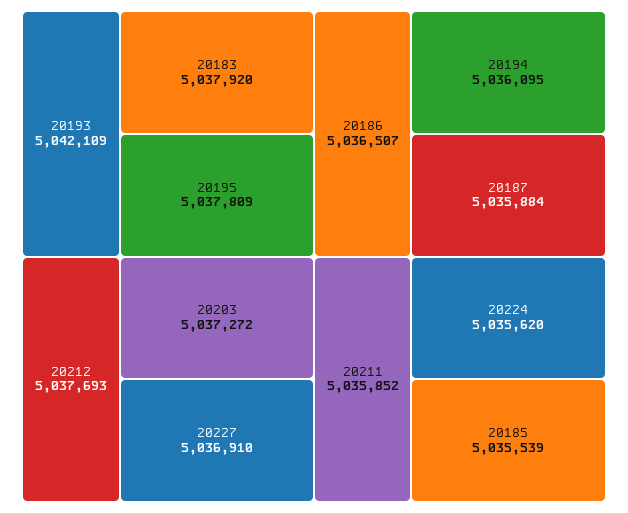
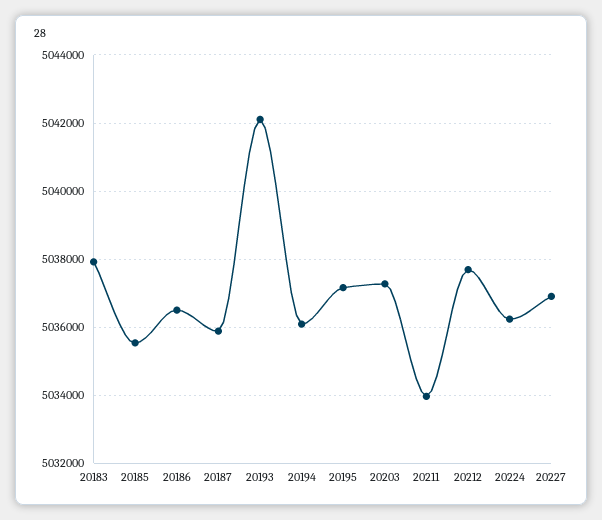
  {
    "20193": 5042109,
    "20183": 5037920,
-   "20195": 5037809,
+   "20195": 5037200,
    "20212": 5037693,
    "20203": 5037272,
    "20227": 5036910,
    "20186": 5036507,
    "20194": 5036095,
    "20187": 5035884,
-   "20211": 5035852,
+   "20211": 5034000,
-   "20224": 5035620,
+   "20224": 5036200,
    "20185": 5035539
  }

